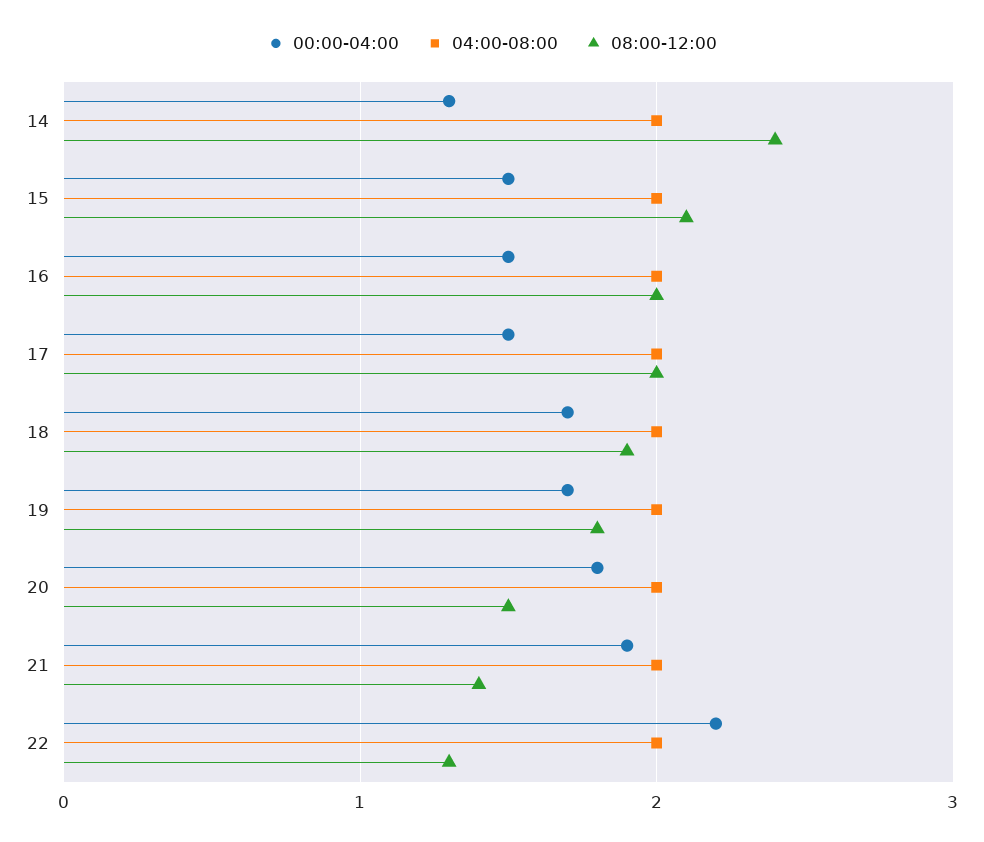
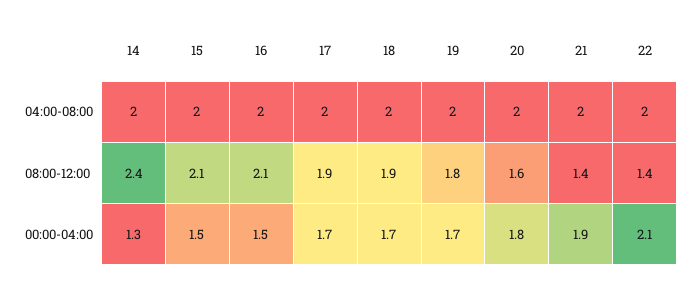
  {
    "00:00-04:00": {
      "14": 1.3,
      "15": 1.5,
      "16": 1.5,
-     "17": 1.5,
+     "17": 1.7,
      "18": 1.7,
      "19": 1.7,
      "20": 1.8,
      "21": 1.9,
-     "22": 2.2
+     "22": 2.1
    },
    "04:00-08:00": {
      "14": 2,
      "15": 2,
      "16": 2,
      "17": 2,
      "18": 2,
      "19": 2,
      "20": 2,
      "21": 2,
      "22": 2
    },
    "08:00-12:00": {
      "14": 2.4,
      "15": 2.1,
-     "16": 2,
+     "16": 2.1,
-     "17": 2,
+     "17": 1.9,
      "18": 1.9,
      "19": 1.8,
-     "20": 1.5,
+     "20": 1.6,
      "21": 1.4,
-     "22": 1.3
+     "22": 1.4
    }
  }

